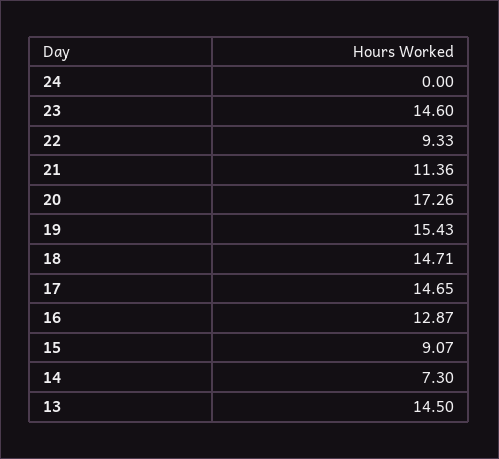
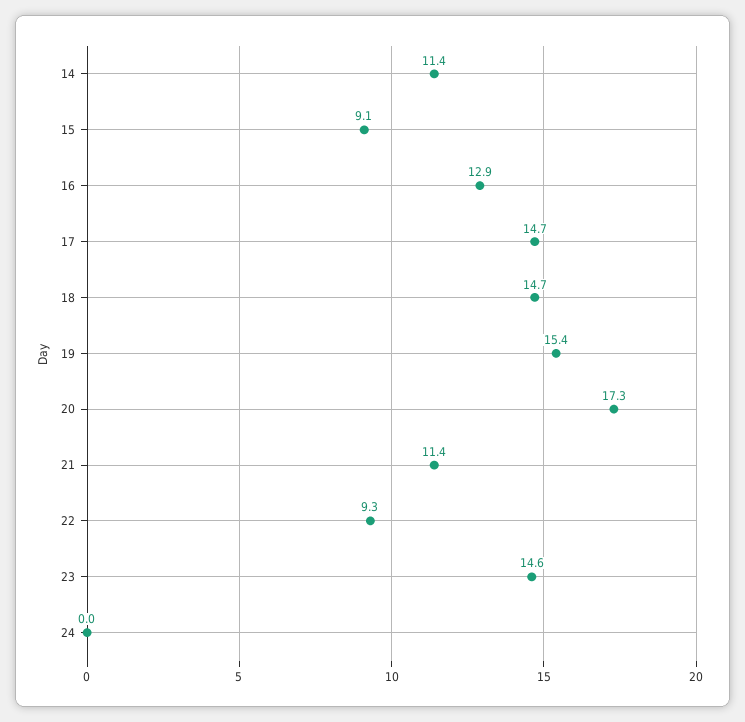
  {
    "24": 0,
    "23": 14.6,
    "22": 9.33,
    "21": 11.36,
    "20": 17.26,
    "19": 15.43,
    "18": 14.71,
    "17": 14.65,
    "16": 12.87,
    "15": 9.07,
-   "14": 7.3,
+   "14": 11.4
-   "13": 14.5
  }

